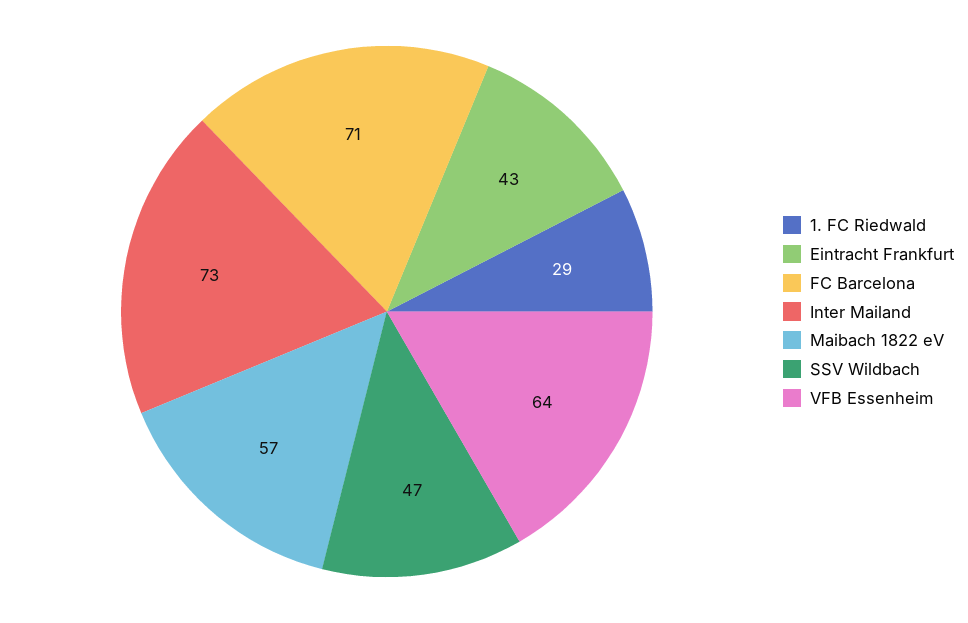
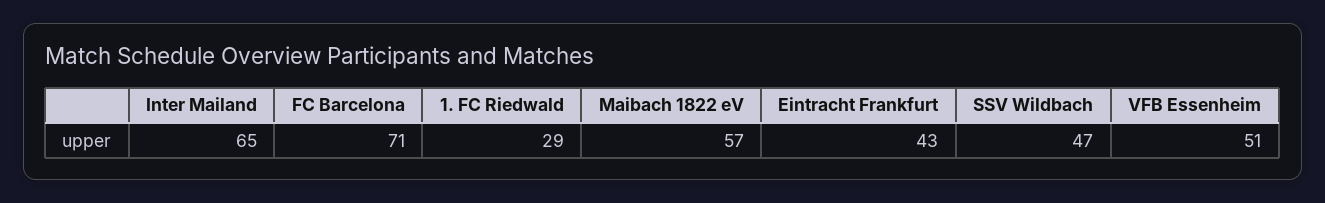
  {
    "1. FC Riedwald": 29,
    "Eintracht Frankfurt": 43,
    "FC Barcelona": 71,
-   "Inter Mailand": 73,
+   "Inter Mailand": 65,
    "Maibach 1822 eV": 57,
    "SSV Wildbach": 47,
-   "VFB Essenheim": 64
+   "VFB Essenheim": 51
  }

